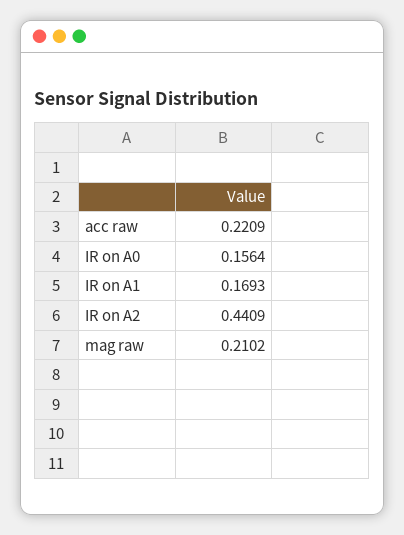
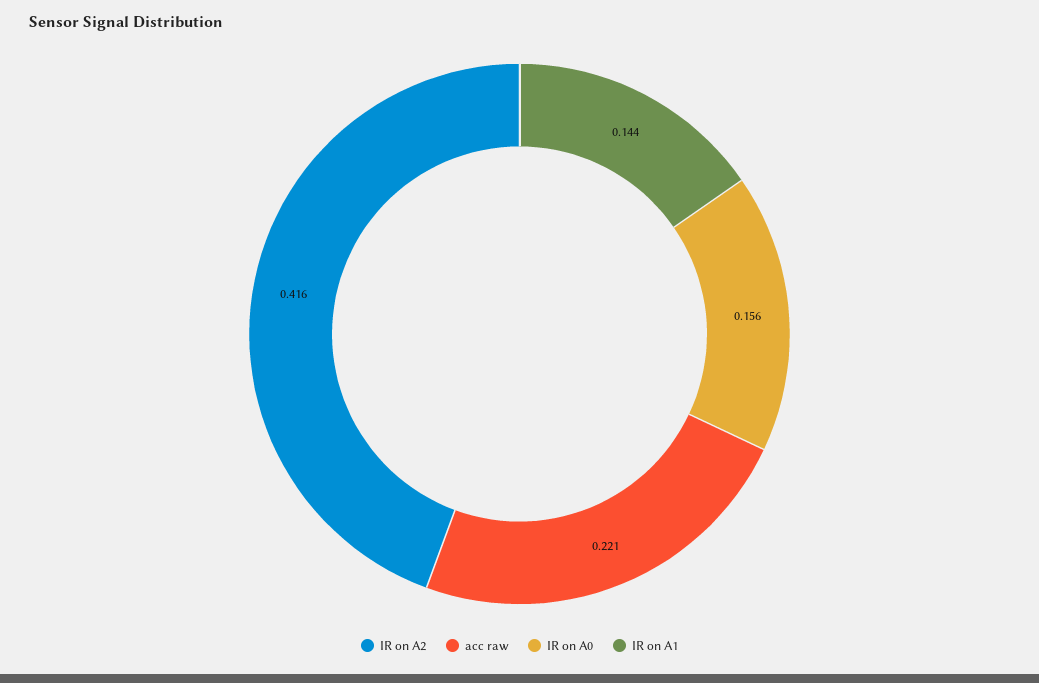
  {
    "acc raw": 0.2209,
    "IR on A0": 0.1564,
-   "IR on A1": 0.1693,
+   "IR on A1": 0.144,
-   "IR on A2": 0.4409,
+   "IR on A2": 0.416
-   "mag raw": 0.2102
  }

